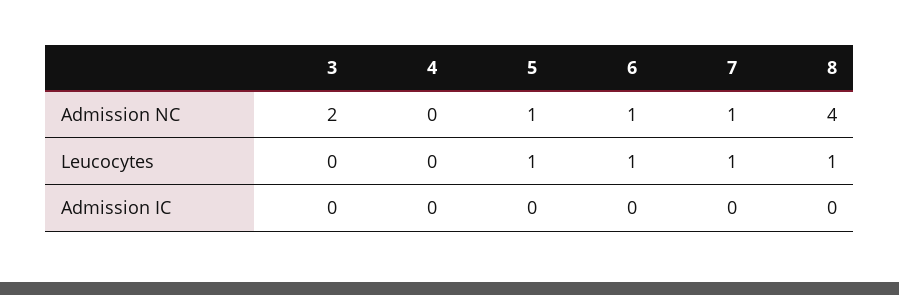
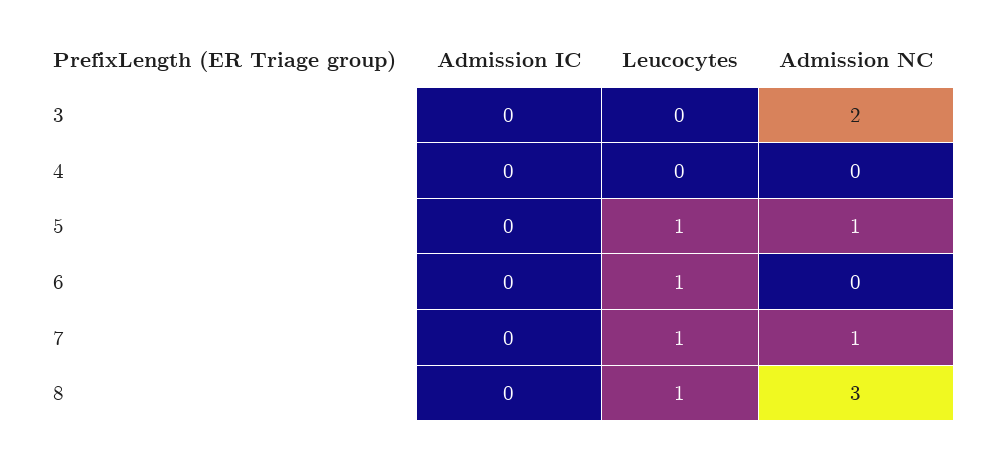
  {
    "3": {
      "Admission NC": 2,
      "Leucocytes": 0,
      "Admission IC": 0
    },
    "4": {
      "Admission NC": 0,
      "Leucocytes": 0,
      "Admission IC": 0
    },
    "5": {
      "Admission NC": 1,
      "Leucocytes": 1,
      "Admission IC": 0
    },
    "6": {
-     "Admission NC": 1,
+     "Admission NC": 0,
      "Leucocytes": 1,
      "Admission IC": 0
    },
    "7": {
      "Admission NC": 1,
      "Leucocytes": 1,
      "Admission IC": 0
    },
    "8": {
-     "Admission NC": 4,
+     "Admission NC": 3,
      "Leucocytes": 1,
      "Admission IC": 0
    }
  }

